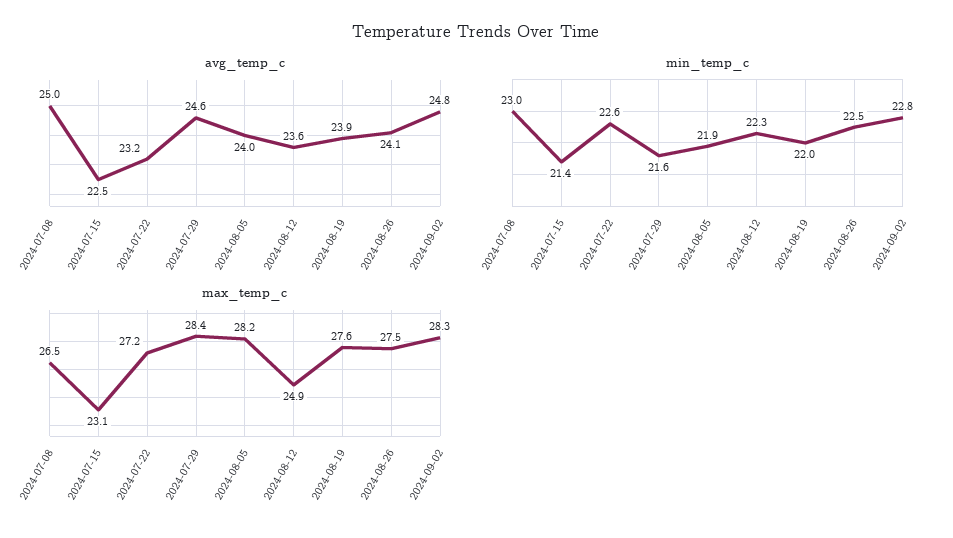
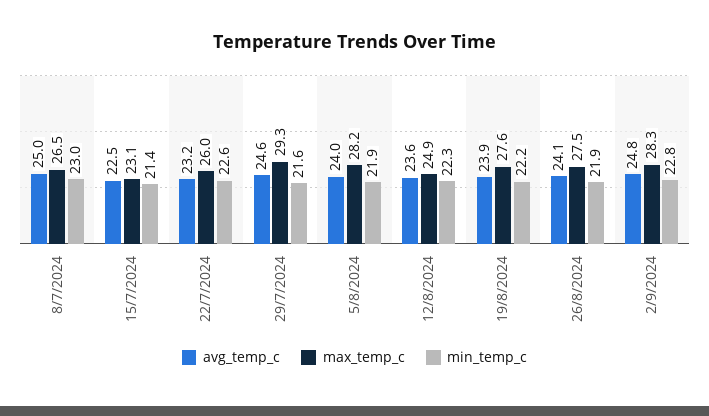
  {
    "avg_temp_c": {
      "2024-07-08": 25,
      "2024-07-15": 22.5,
      "2024-07-22": 23.2,
      "2024-07-29": 24.6,
      "2024-08-05": 24,
      "2024-08-12": 23.6,
      "2024-08-19": 23.9,
      "2024-08-26": 24.1,
      "2024-09-02": 24.8
    },
    "min_temp_c": {
      "2024-07-08": 23,
      "2024-07-15": 21.4,
      "2024-07-22": 22.6,
      "2024-07-29": 21.6,
      "2024-08-05": 21.9,
      "2024-08-12": 22.3,
-     "2024-08-19": 22,
+     "2024-08-19": 22.2,
-     "2024-08-26": 22.5,
+     "2024-08-26": 21.9,
      "2024-09-02": 22.8
    },
    "max_temp_c": {
      "2024-07-08": 26.5,
      "2024-07-15": 23.1,
-     "2024-07-22": 27.2,
+     "2024-07-22": 26,
-     "2024-07-29": 28.4,
+     "2024-07-29": 29.3,
      "2024-08-05": 28.2,
      "2024-08-12": 24.9,
      "2024-08-19": 27.6,
      "2024-08-26": 27.5,
      "2024-09-02": 28.3
    }
  }

